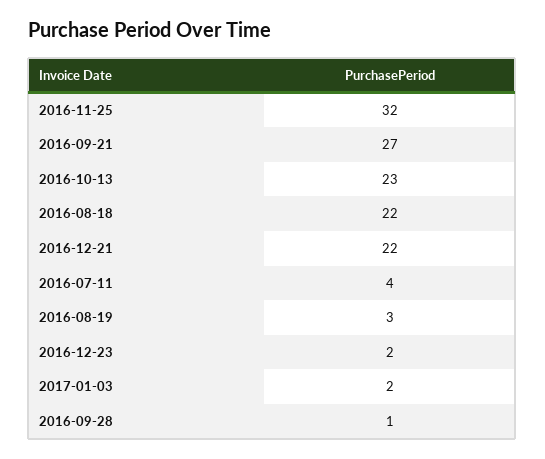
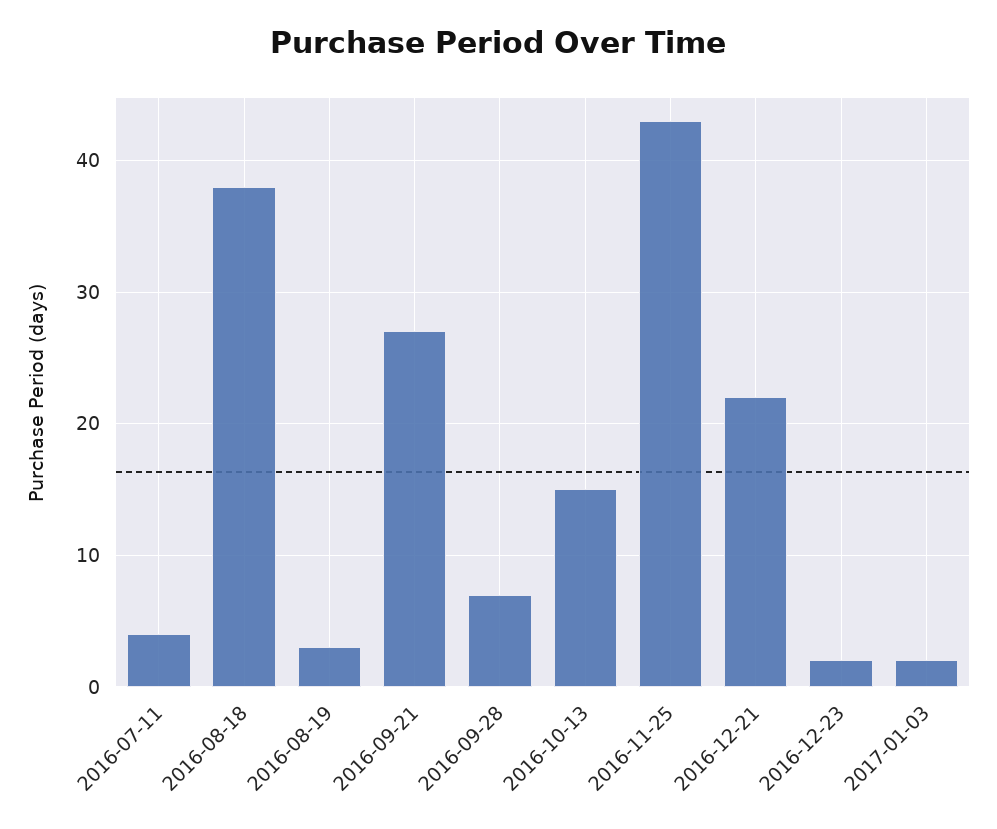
  {
-   "2016-11-25": 32,
+   "2016-11-25": 43,
    "2016-09-21": 27,
-   "2016-10-13": 23,
+   "2016-10-13": 15,
-   "2016-08-18": 22,
+   "2016-08-18": 38,
    "2016-12-21": 22,
    "2016-07-11": 4,
    "2016-08-19": 3,
    "2016-12-23": 2,
    "2017-01-03": 2,
-   "2016-09-28": 1
+   "2016-09-28": 7
  }

